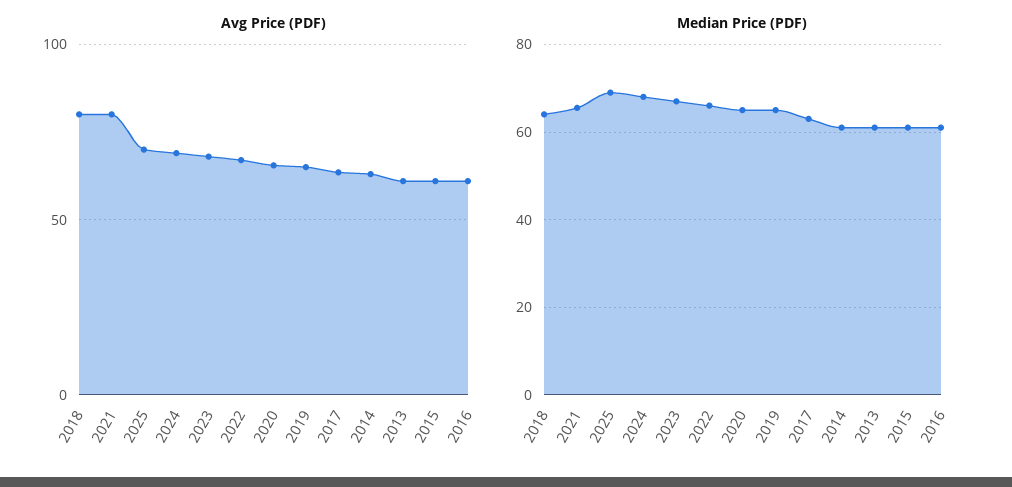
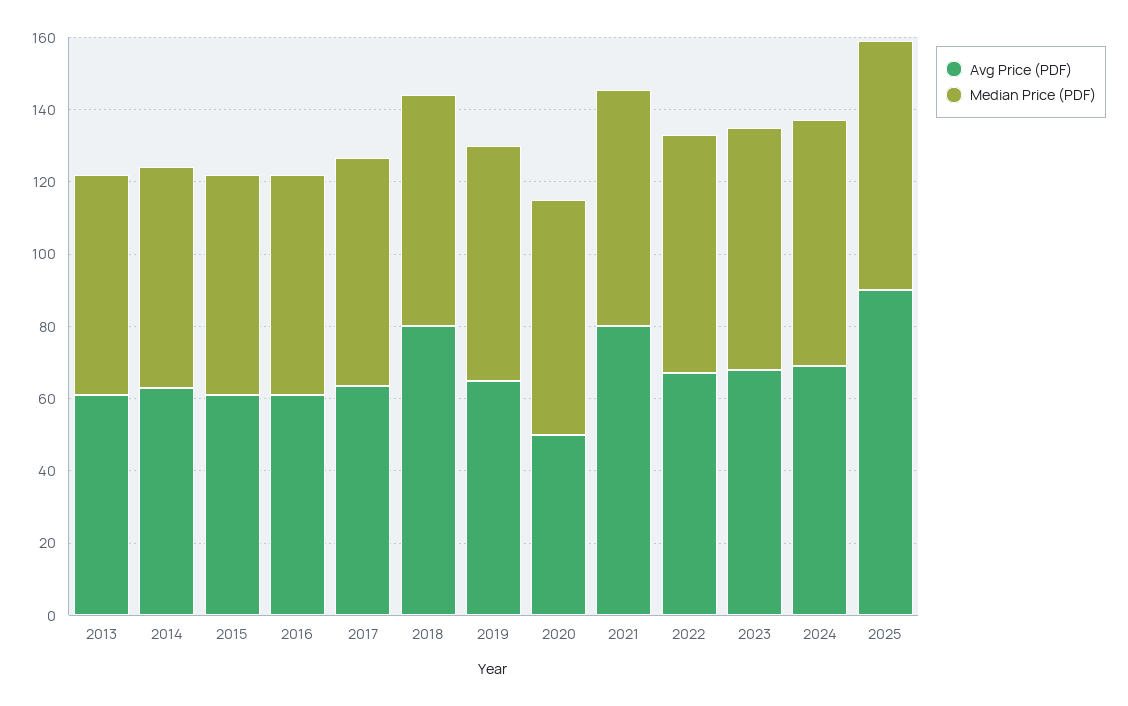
  {
    "Avg Price (PDF)": {
      "2018": 80,
      "2021": 80,
-     "2025": 70,
+     "2025": 90,
      "2024": 70,
      "2023": 70,
      "2022": 65,
-     "2020": 65,
+     "2020": 50,
      "2019": 65,
      "2017": 65,
      "2014": 65,
      "2013": 60,
      "2015": 60,
      "2016": 60
    },
    "Median Price (PDF)": {
      "2018": 64,
      "2021": 66,
      "2025": 70,
      "2024": 68,
      "2023": 68,
      "2022": 66,
      "2020": 66,
      "2019": 66,
      "2017": 64,
      "2014": 62,
      "2013": 62,
      "2015": 62,
      "2016": 62
    }
  }

